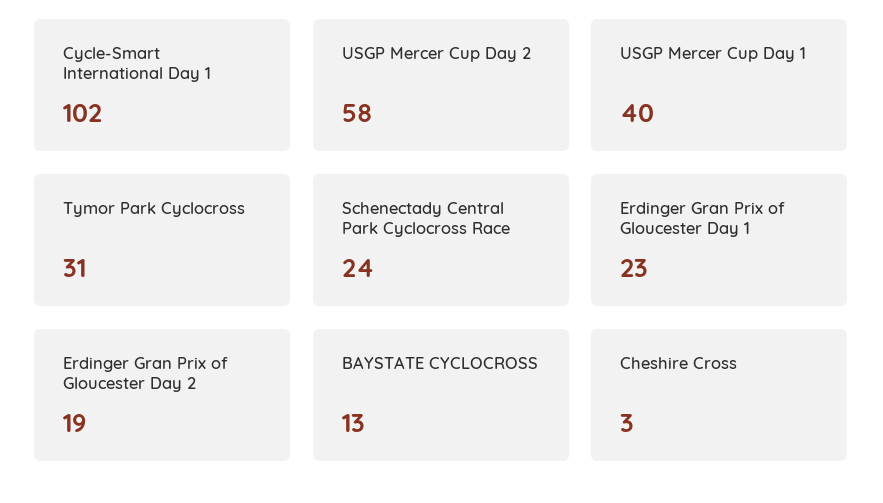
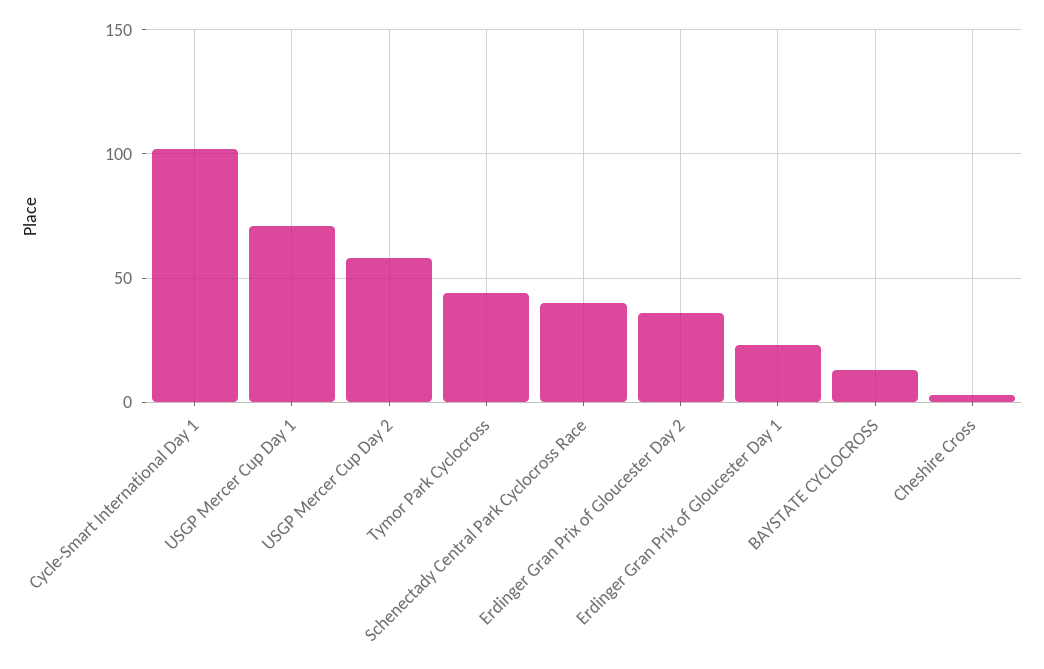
  {
    "Cycle-Smart International Day 1": 102,
    "USGP Mercer Cup Day 2": 58,
-   "USGP Mercer Cup Day 1": 40,
+   "USGP Mercer Cup Day 1": 70,
-   "Tymor Park Cyclocross": 31,
+   "Tymor Park Cyclocross": 45,
-   "Schenectady Central Park Cyclocross Race": 24,
+   "Schenectady Central Park Cyclocross Race": 40,
    "Erdinger Gran Prix of Gloucester Day 1": 23,
-   "Erdinger Gran Prix of Gloucester Day 2": 19,
+   "Erdinger Gran Prix of Gloucester Day 2": 35,
    "BAYSTATE CYCLOCROSS": 13,
    "Cheshire Cross": 3
  }

